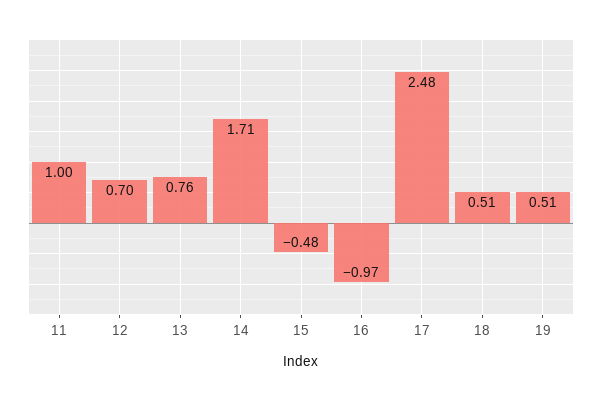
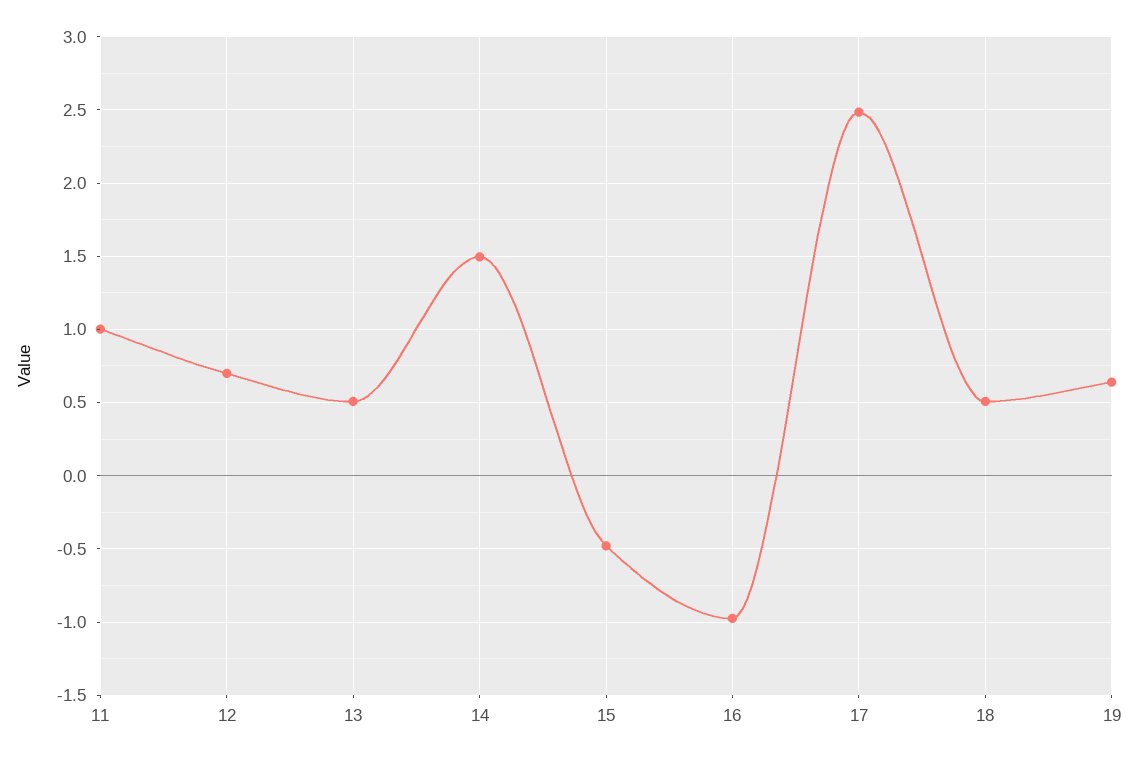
  {
    "11": 1,
    "12": 0.7,
-   "13": 0.76,
+   "13": 0.5,
-   "14": 1.71,
+   "14": 1.5,
    "15": -0.48,
    "16": -0.97,
    "17": 2.48,
    "18": 0.51,
-   "19": 0.51
+   "19": 0.65
  }

